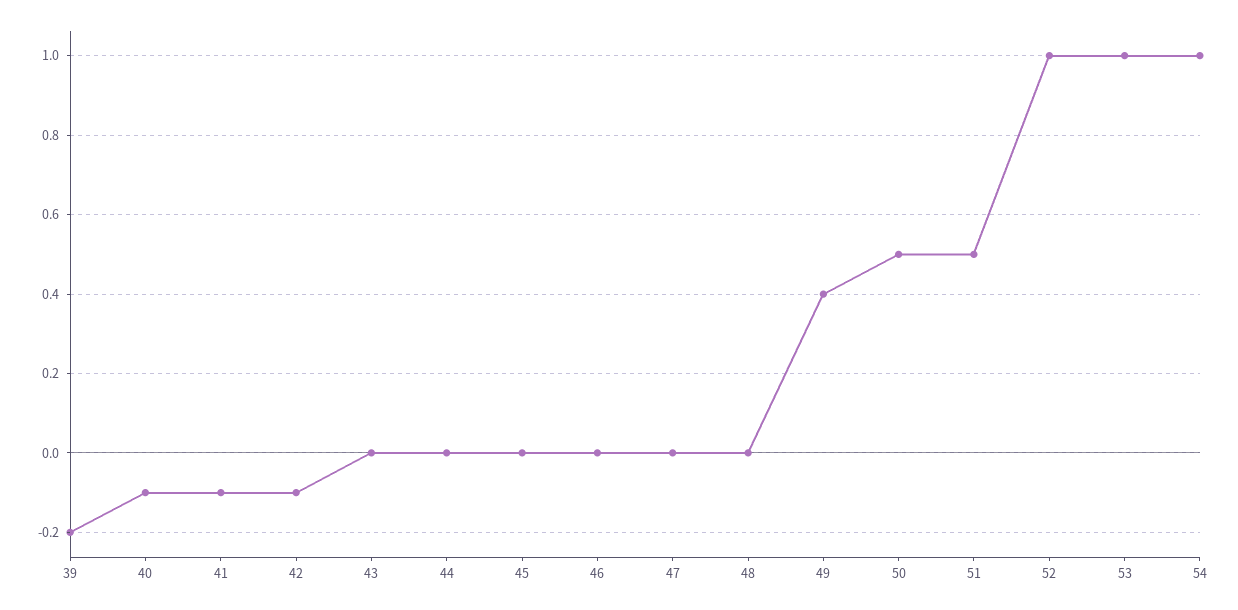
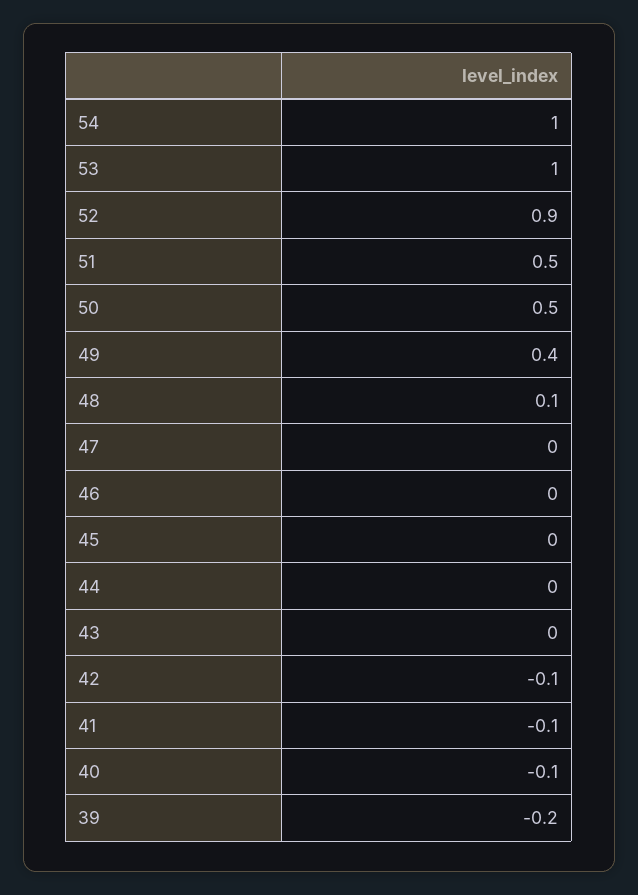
  {
    "39": -0.2,
    "40": -0.1,
    "41": -0.1,
    "42": -0.1,
    "43": 0,
    "44": 0,
    "45": 0,
    "46": 0,
    "47": 0,
-   "48": 0,
+   "48": 0.1,
    "49": 0.4,
    "50": 0.5,
    "51": 0.5,
-   "52": 1,
+   "52": 0.9,
    "53": 1,
    "54": 1
  }

